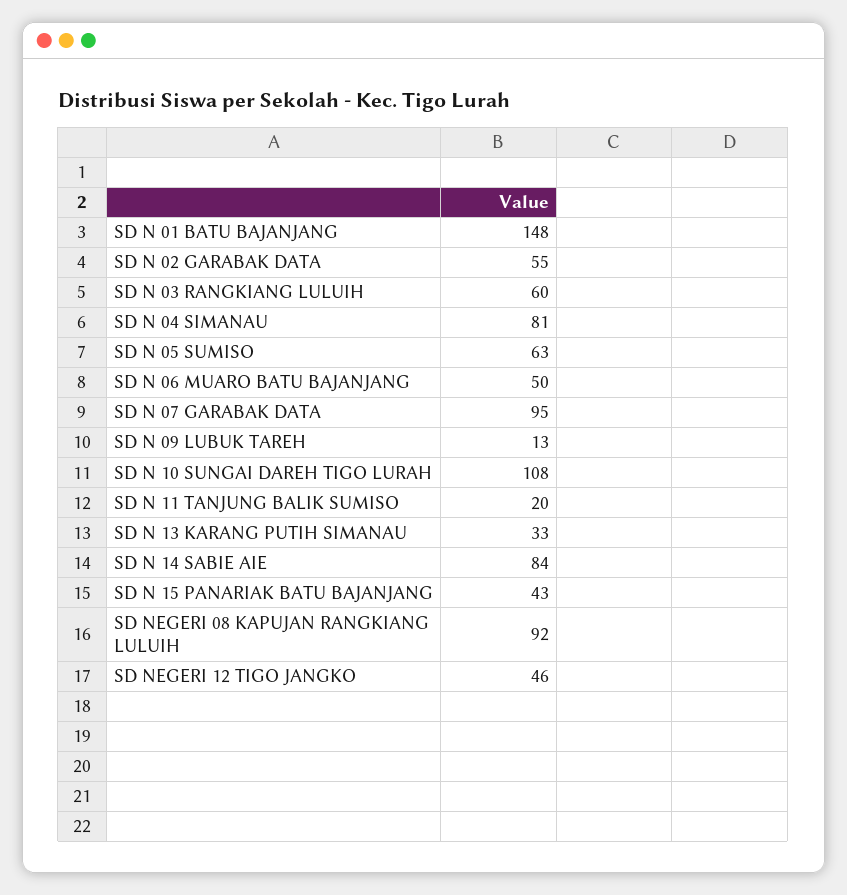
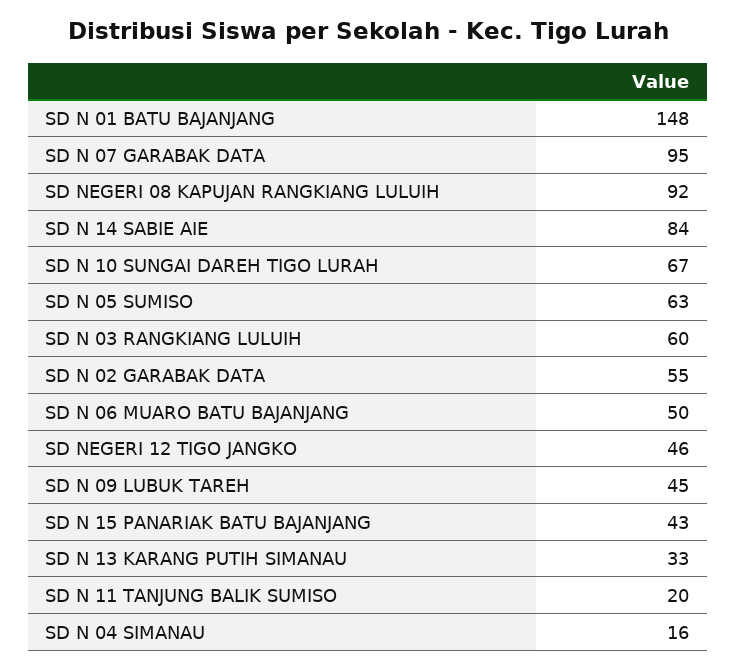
  {
    "SD N 01 BATU BAJANJANG": 148,
    "SD N 02 GARABAK DATA": 55,
    "SD N 03 RANGKIANG LULUIH": 60,
-   "SD N 04 SIMANAU": 81,
+   "SD N 04 SIMANAU": 16,
    "SD N 05 SUMISO": 63,
    "SD N 06 MUARO BATU BAJANJANG": 50,
    "SD N 07 GARABAK DATA": 95,
-   "SD N 09 LUBUK TAREH": 13,
+   "SD N 09 LUBUK TAREH": 45,
-   "SD N 10 SUNGAI DAREH TIGO LURAH": 108,
+   "SD N 10 SUNGAI DAREH TIGO LURAH": 67,
    "SD N 11 TANJUNG BALIK SUMISO": 20,
    "SD N 13 KARANG PUTIH SIMANAU": 33,
    "SD N 14 SABIE AIE": 84,
    "SD N 15 PANARIAK BATU BAJANJANG": 43,
    "SD NEGERI 08 KAPUJAN RANGKIANG LULUIH": 92,
    "SD NEGERI 12 TIGO JANGKO": 46
  }

